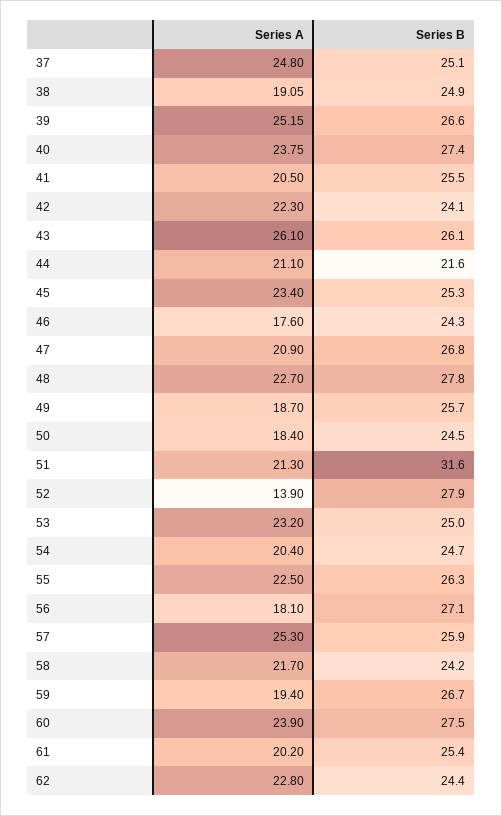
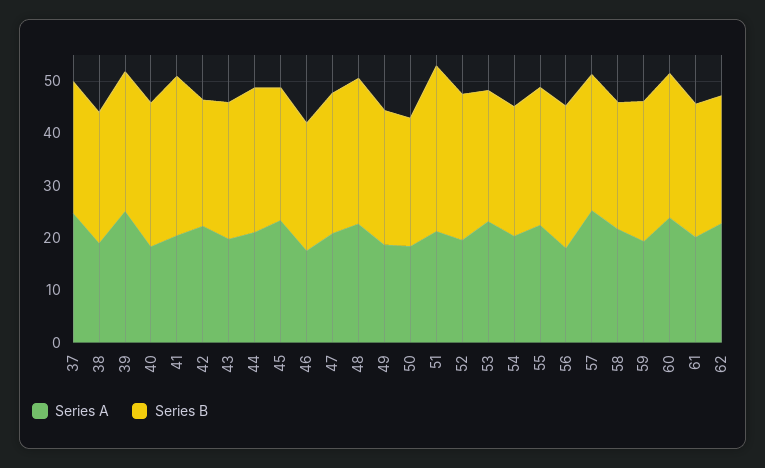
  {
    "Series A": {
      "37": 24.8,
      "38": 19.05,
      "39": 25.15,
-     "40": 23.75,
+     "40": 18,
      "41": 20.5,
      "42": 22.3,
-     "43": 26.1,
+     "43": 20,
      "44": 21.1,
      "45": 23.4,
      "46": 17.6,
      "47": 20.9,
      "48": 22.7,
      "49": 18.7,
      "50": 18.4,
      "51": 21.3,
-     "52": 13.9,
+     "52": 20,
      "53": 23.2,
      "54": 20.4,
      "55": 22.5,
      "56": 18.1,
      "57": 25.3,
      "58": 21.7,
      "59": 19.4,
      "60": 23.9,
      "61": 20.2,
      "62": 22.8
    },
    "Series B": {
      "37": 25.1,
      "38": 24.9,
      "39": 26.6,
      "40": 27.4,
-     "41": 25.5,
+     "41": 30,
      "42": 24.1,
      "43": 26.1,
-     "44": 21.6,
+     "44": 28,
      "45": 25.3,
      "46": 24.3,
      "47": 26.8,
      "48": 27.8,
      "49": 25.7,
      "50": 24.5,
      "51": 31.6,
      "52": 27.9,
      "53": 25,
      "54": 24.7,
      "55": 26.3,
      "56": 27.1,
      "57": 25.9,
      "58": 24.2,
      "59": 26.7,
      "60": 27.5,
      "61": 25.4,
      "62": 24.4
    }
  }

